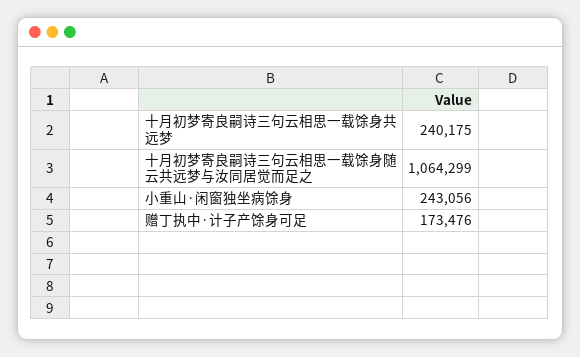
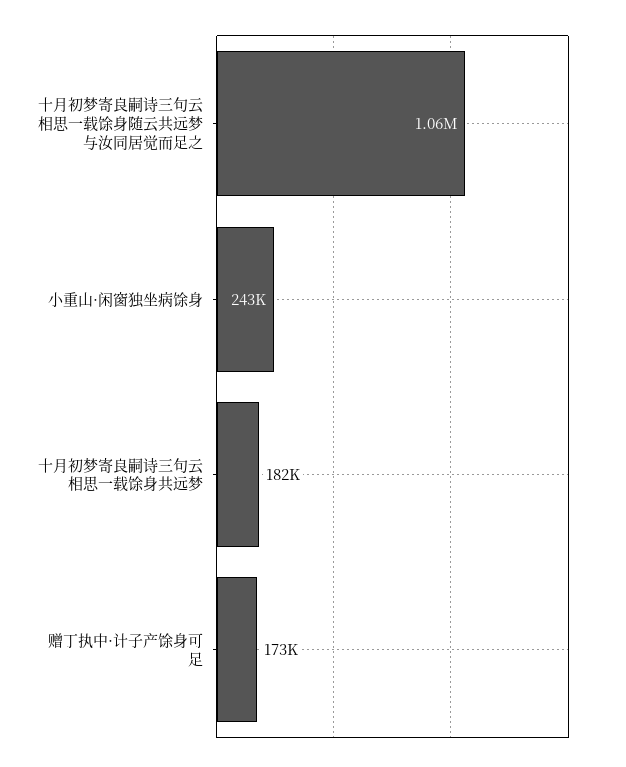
  {
-   "十月初梦寄良嗣诗三句云相思一载馀身共远梦": 240175,
+   "十月初梦寄良嗣诗三句云相思一载馀身共远梦": 182000,
    "十月初梦寄良嗣诗三句云相思一载馀身随云共远梦与汝同居觉而足之": 1064299,
    "小重山·闲窗独坐病馀身": 243056,
    "赠丁执中·计子产馀身可足": 173476
  }

